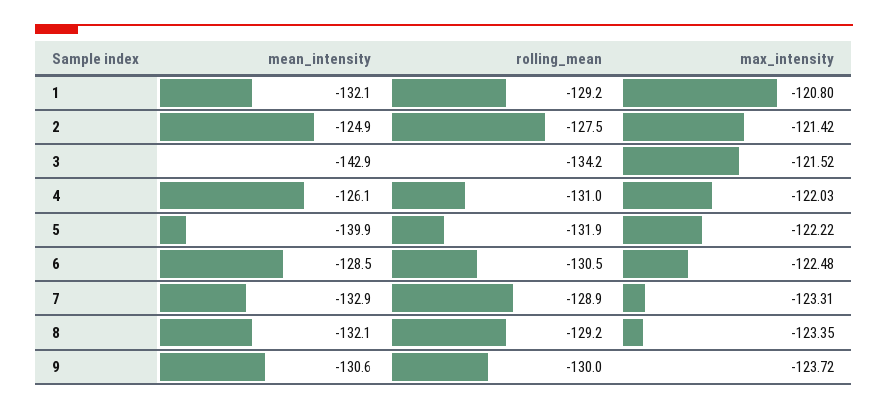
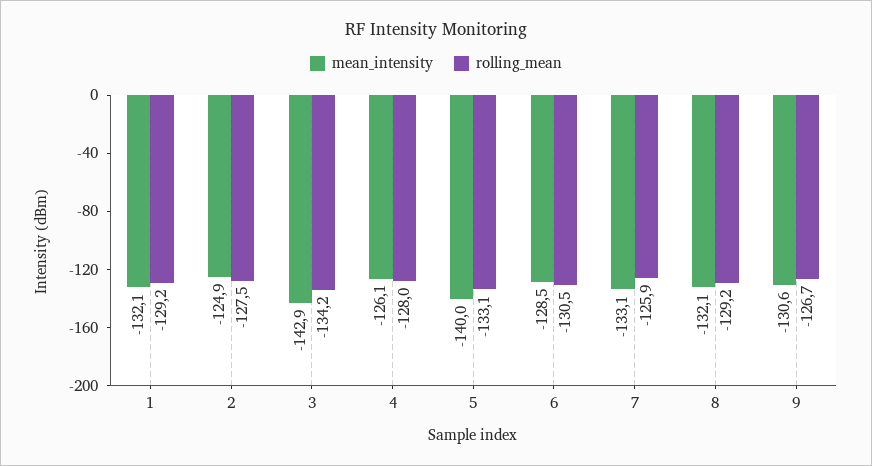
  {
    "mean_intensity": {
      "1": -132.1,
      "2": -124.9,
      "3": -142.9,
      "4": -126.1,
-     "5": -139.9,
+     "5": -140,
      "6": -128.5,
-     "7": -132.9,
+     "7": -133.1,
      "8": -132.1,
      "9": -130.6
    },
    "rolling_mean": {
      "1": -129.2,
      "2": -127.5,
      "3": -134.2,
-     "4": -131,
+     "4": -128,
-     "5": -131.9,
+     "5": -133.1,
      "6": -130.5,
-     "7": -128.9,
+     "7": -125.9,
      "8": -129.2,
-     "9": -130
+     "9": -126.7
-   },
+   }
-   "max_intensity": {
-     "1": -120.8,
-     "2": -121.42,
-     "3": -121.52,
-     "4": -122.03,
-     "5": -122.22,
-     "6": -122.48,
-     "7": -123.31,
-     "8": -123.35,
-     "9": -123.72
-   }
  }

